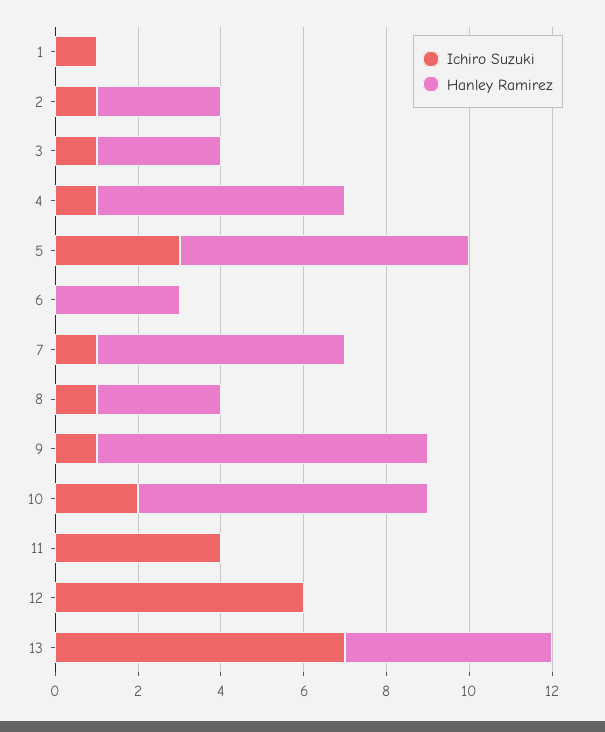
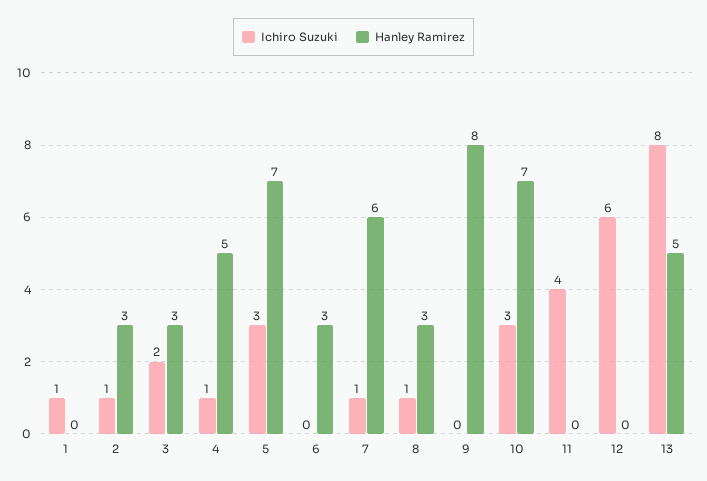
  {
    "Ichiro Suzuki": {
      "1": 1,
      "2": 1,
-     "3": 1,
+     "3": 2,
      "4": 1,
      "5": 3,
      "6": 0,
      "7": 1,
      "8": 1,
-     "9": 1,
+     "9": 0,
-     "10": 2,
+     "10": 3,
      "11": 4,
      "12": 6,
-     "13": 7
+     "13": 8
    },
    "Hanley Ramirez": {
      "1": 0,
      "2": 3,
      "3": 3,
-     "4": 6,
+     "4": 5,
      "5": 7,
      "6": 3,
      "7": 6,
      "8": 3,
      "9": 8,
      "10": 7,
      "11": 0,
      "12": 0,
      "13": 5
    }
  }

